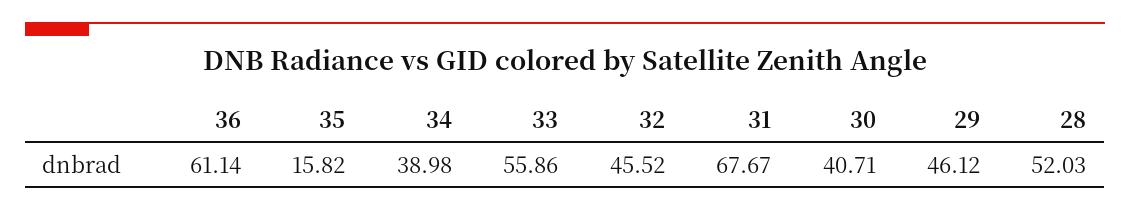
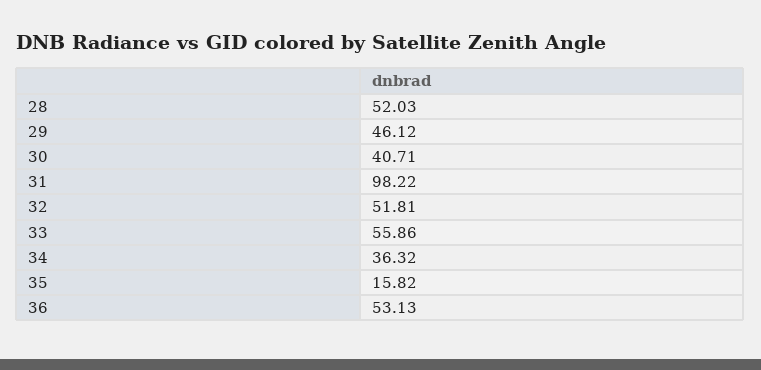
  {
-   "36": 61.14,
+   "36": 53.13,
    "35": 15.82,
-   "34": 38.98,
+   "34": 36.32,
    "33": 55.86,
-   "32": 45.52,
+   "32": 51.81,
-   "31": 67.67,
+   "31": 98.22,
    "30": 40.71,
    "29": 46.12,
    "28": 52.03
  }

